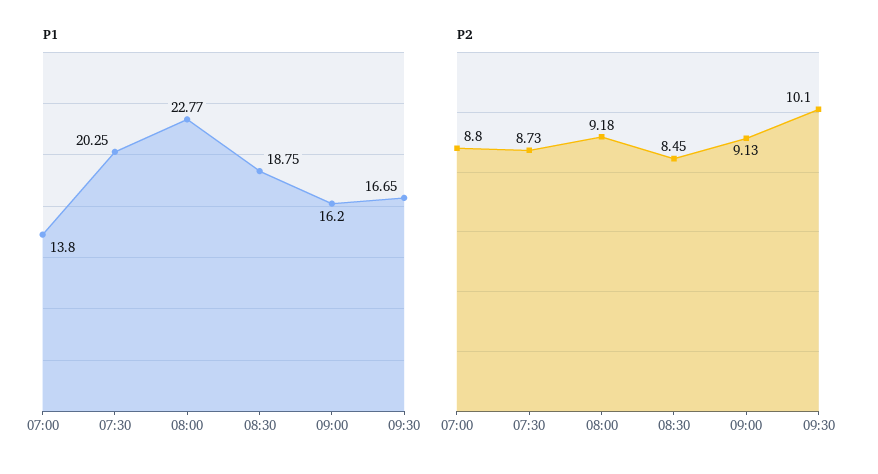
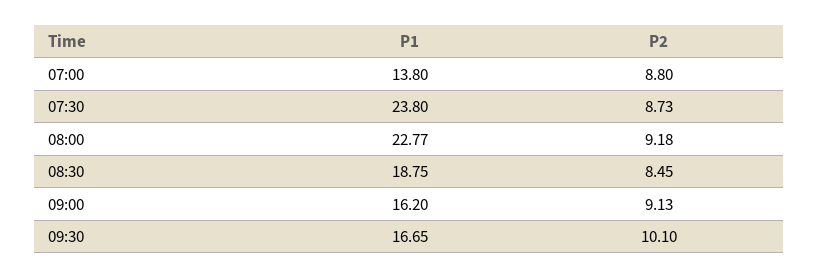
  {
    "P1": {
      "07:00": 13.8,
-     "07:30": 20.25,
+     "07:30": 23.8,
      "08:00": 22.77,
      "08:30": 18.75,
      "09:00": 16.2,
      "09:30": 16.65
    },
    "P2": {
      "07:00": 8.8,
      "07:30": 8.73,
      "08:00": 9.18,
      "08:30": 8.45,
      "09:00": 9.13,
      "09:30": 10.1
    }
  }

